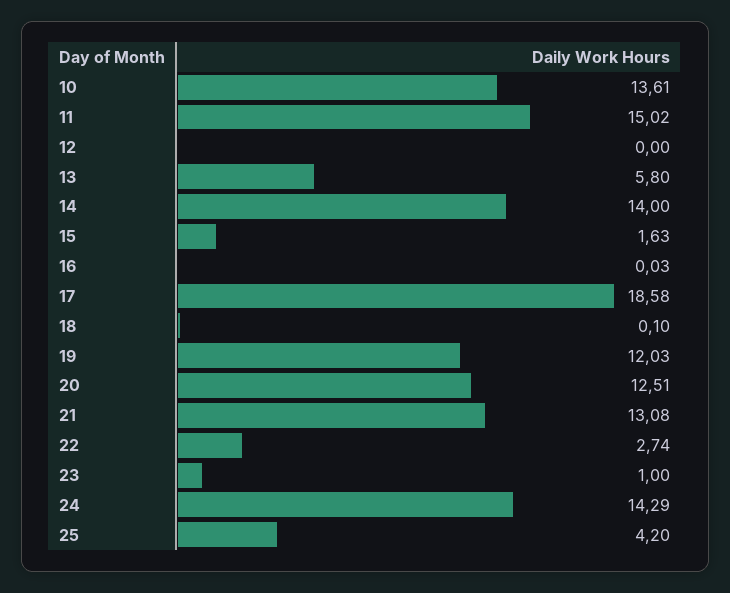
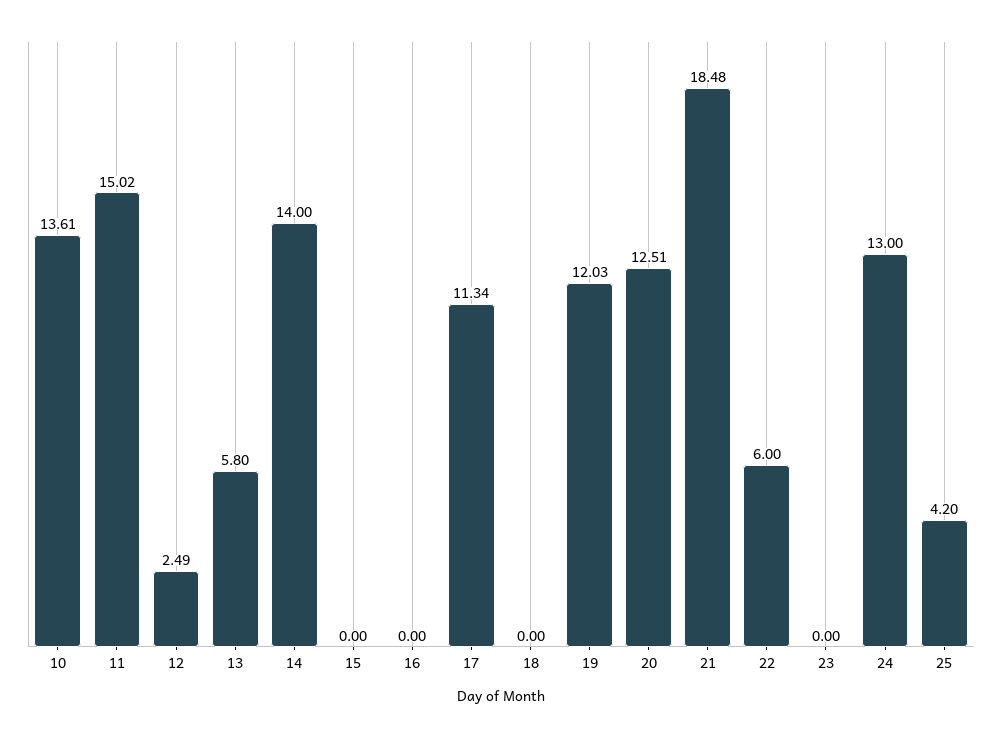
  {
    "10": 13.61,
    "11": 15.02,
-   "12": 0,
+   "12": 2.49,
    "13": 5.8,
    "14": 14,
-   "15": 1.63,
+   "15": 0,
-   "16": 0.03,
+   "16": 0,
-   "17": 18.58,
+   "17": 11.34,
-   "18": 0.1,
+   "18": 0,
    "19": 12.03,
    "20": 12.51,
-   "21": 13.08,
+   "21": 18.48,
-   "22": 2.74,
+   "22": 6,
-   "23": 1,
+   "23": 0,
-   "24": 14.29,
+   "24": 13,
    "25": 4.2
  }

